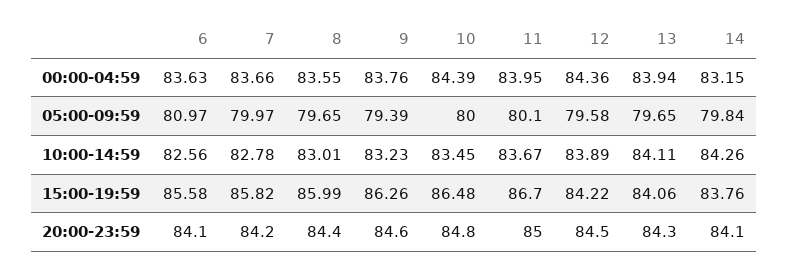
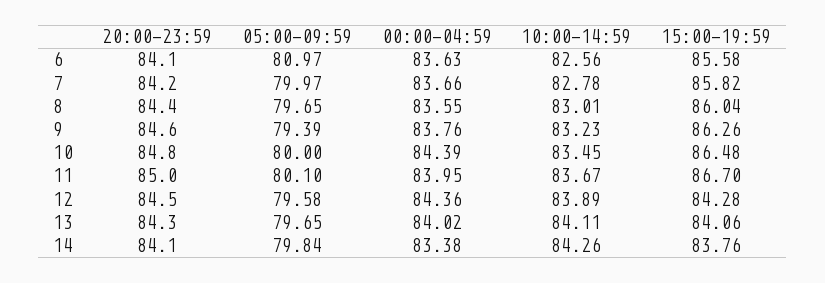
  {
    "6": {
      "00:00-04:59": 83.63,
      "05:00-09:59": 80.97,
      "10:00-14:59": 82.56,
      "15:00-19:59": 85.58,
      "20:00-23:59": 84.1
    },
    "7": {
      "00:00-04:59": 83.66,
      "05:00-09:59": 79.97,
      "10:00-14:59": 82.78,
      "15:00-19:59": 85.82,
      "20:00-23:59": 84.2
    },
    "8": {
      "00:00-04:59": 83.55,
      "05:00-09:59": 79.65,
      "10:00-14:59": 83.01,
-     "15:00-19:59": 85.99,
+     "15:00-19:59": 86.04,
      "20:00-23:59": 84.4
    },
    "9": {
      "00:00-04:59": 83.76,
      "05:00-09:59": 79.39,
      "10:00-14:59": 83.23,
      "15:00-19:59": 86.26,
      "20:00-23:59": 84.6
    },
    "10": {
      "00:00-04:59": 84.39,
      "05:00-09:59": 80,
      "10:00-14:59": 83.45,
      "15:00-19:59": 86.48,
      "20:00-23:59": 84.8
    },
    "11": {
      "00:00-04:59": 83.95,
      "05:00-09:59": 80.1,
      "10:00-14:59": 83.67,
      "15:00-19:59": 86.7,
      "20:00-23:59": 85
    },
    "12": {
      "00:00-04:59": 84.36,
      "05:00-09:59": 79.58,
      "10:00-14:59": 83.89,
-     "15:00-19:59": 84.22,
+     "15:00-19:59": 84.28,
      "20:00-23:59": 84.5
    },
    "13": {
-     "00:00-04:59": 83.94,
+     "00:00-04:59": 84.02,
      "05:00-09:59": 79.65,
      "10:00-14:59": 84.11,
      "15:00-19:59": 84.06,
      "20:00-23:59": 84.3
    },
    "14": {
-     "00:00-04:59": 83.15,
+     "00:00-04:59": 83.38,
      "05:00-09:59": 79.84,
      "10:00-14:59": 84.26,
      "15:00-19:59": 83.76,
      "20:00-23:59": 84.1
    }
  }

